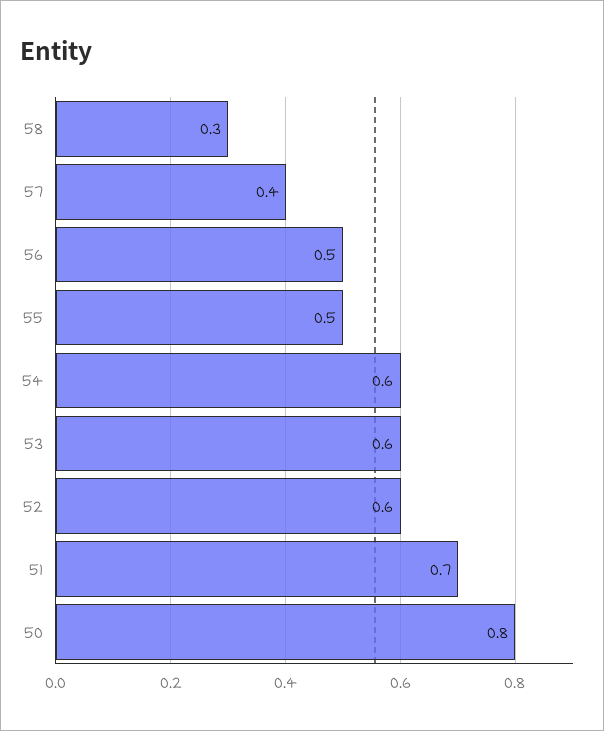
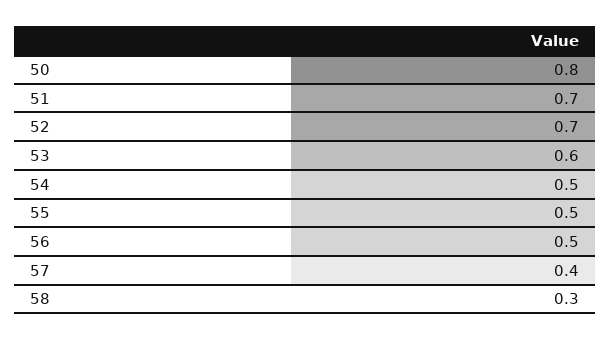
  {
    "58": 0.3,
    "57": 0.4,
    "56": 0.5,
    "55": 0.5,
-   "54": 0.6,
+   "54": 0.5,
    "53": 0.6,
-   "52": 0.6,
+   "52": 0.7,
    "51": 0.7,
    "50": 0.8
  }

